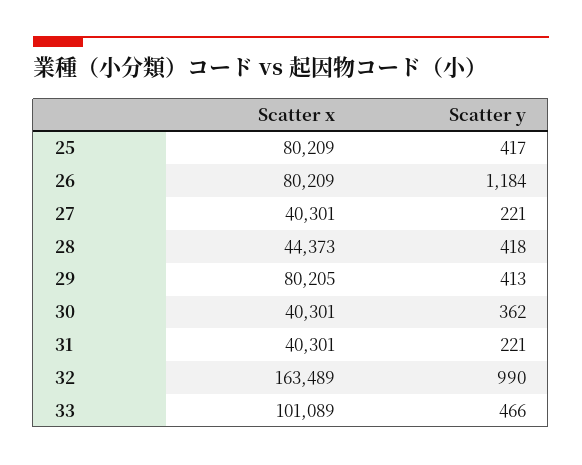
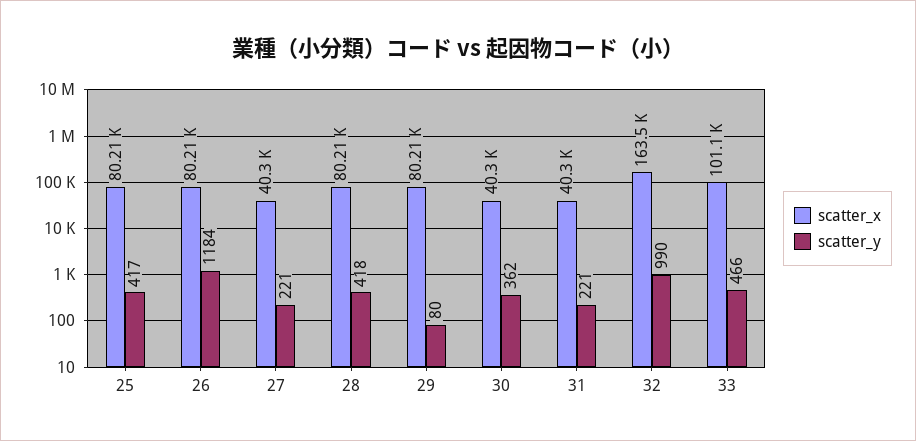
  {
    "Scatter x": {
      "25": 80209,
      "26": 80209,
      "27": 40301,
-     "28": 44373,
+     "28": 80210,
      "29": 80205,
      "30": 40301,
      "31": 40301,
      "32": 163489,
      "33": 101089
    },
    "Scatter y": {
      "25": 417,
      "26": 1184,
      "27": 221,
      "28": 418,
-     "29": 413,
+     "29": 80,
      "30": 362,
      "31": 221,
      "32": 990,
      "33": 466
    }
  }

